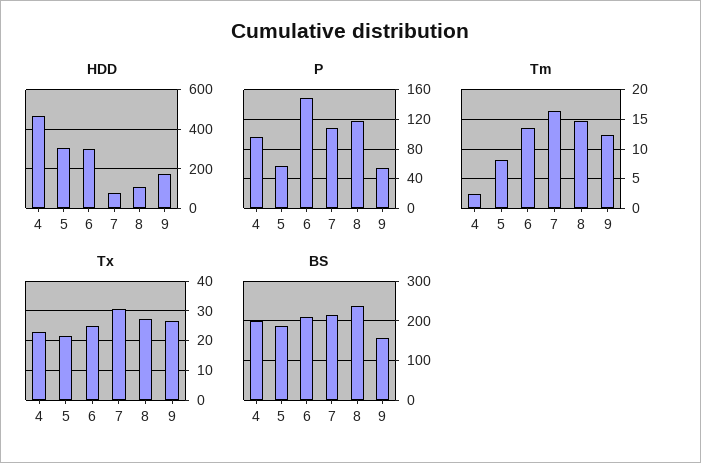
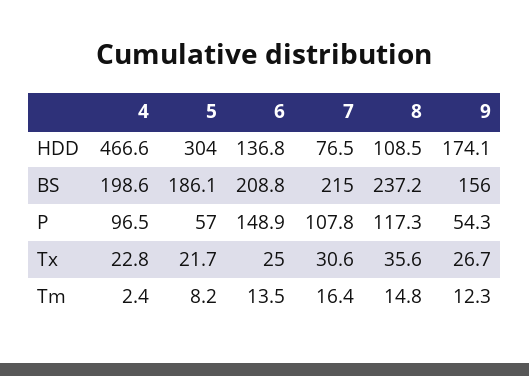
  {
    "HDD": {
      "4": 466.6,
      "5": 304,
-     "6": 300,
+     "6": 136.8,
      "7": 76.5,
      "8": 108.5,
      "9": 174.1
    },
    "P": {
      "4": 96.5,
      "5": 57,
      "6": 148.9,
      "7": 107.8,
      "8": 117.3,
      "9": 54.3
    },
    "Tm": {
      "4": 2.4,
      "5": 8.2,
      "6": 13.5,
      "7": 16.4,
      "8": 14.8,
      "9": 12.3
    },
    "Tx": {
      "4": 22.8,
      "5": 21.7,
      "6": 25,
      "7": 30.6,
-     "8": 27.5,
+     "8": 35.6,
      "9": 26.7
    },
    "BS": {
      "4": 198.6,
      "5": 186.1,
      "6": 208.8,
      "7": 215,
      "8": 237.2,
      "9": 156
    }
  }

